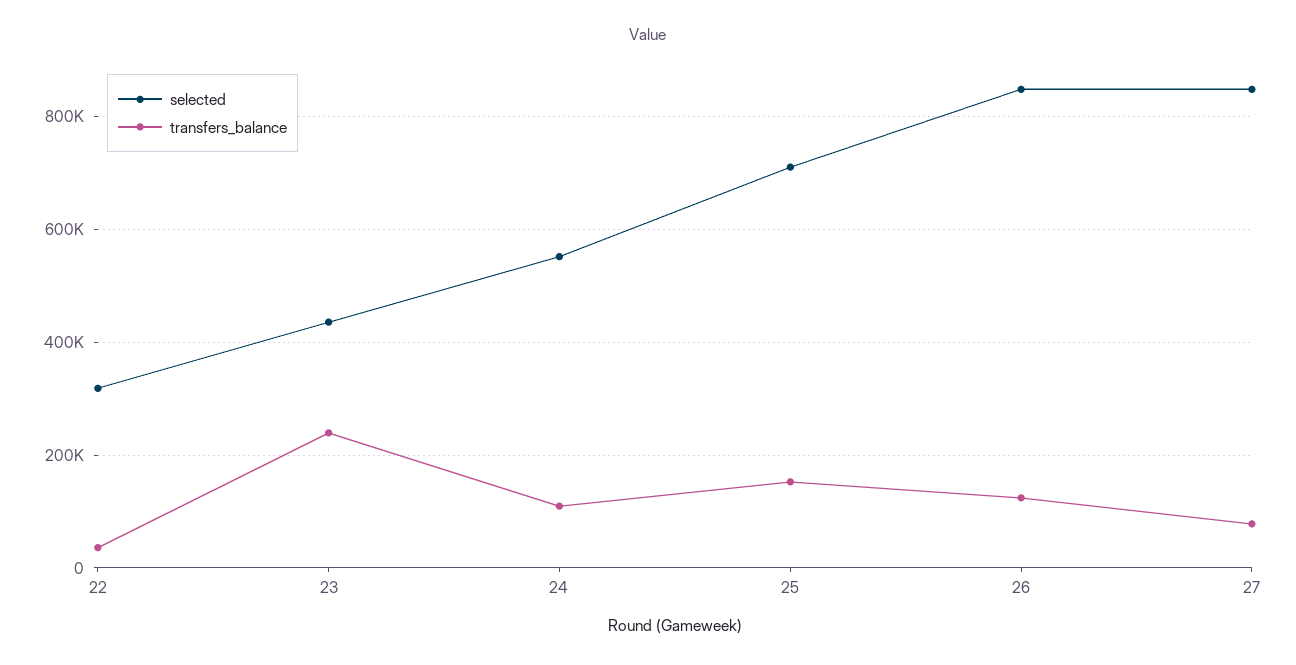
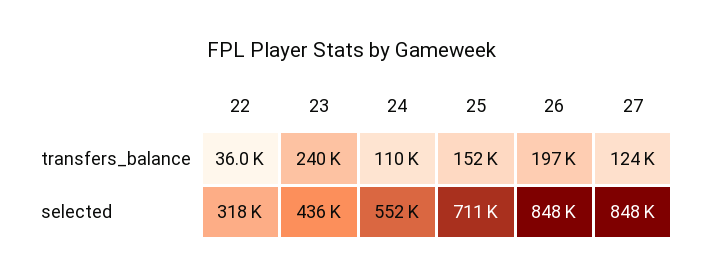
  {
    "selected": {
      "22": 318000,
      "23": 436000,
      "24": 552000,
      "25": 711000,
      "26": 848000,
      "27": 848000
    },
    "transfers_balance": {
      "22": 36000,
      "23": 240000,
      "24": 110000,
      "25": 152000,
-     "26": 120000,
+     "26": 197000,
-     "27": 80000
+     "27": 124000
    }
  }

